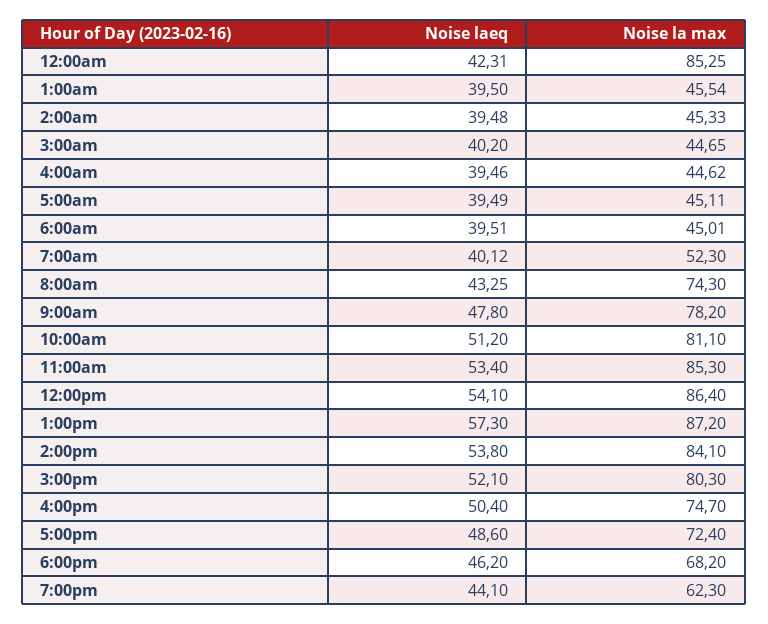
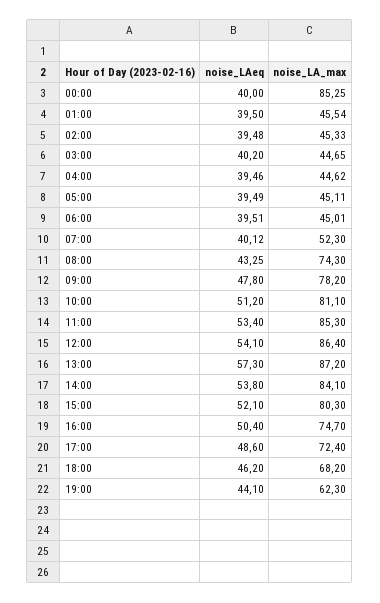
  {
    "Noise laeq": {
-     "12:00am": 42.31,
+     "12:00am": 40,
      "1:00am": 39.5,
      "2:00am": 39.48,
      "3:00am": 40.2,
      "4:00am": 39.46,
      "5:00am": 39.49,
      "6:00am": 39.51,
      "7:00am": 40.12,
      "8:00am": 43.25,
      "9:00am": 47.8,
      "10:00am": 51.2,
      "11:00am": 53.4,
      "12:00pm": 54.1,
      "1:00pm": 57.3,
      "2:00pm": 53.8,
      "3:00pm": 52.1,
      "4:00pm": 50.4,
      "5:00pm": 48.6,
      "6:00pm": 46.2,
      "7:00pm": 44.1
    },
    "Noise la max": {
      "12:00am": 85.25,
      "1:00am": 45.54,
      "2:00am": 45.33,
      "3:00am": 44.65,
      "4:00am": 44.62,
      "5:00am": 45.11,
      "6:00am": 45.01,
      "7:00am": 52.3,
      "8:00am": 74.3,
      "9:00am": 78.2,
      "10:00am": 81.1,
      "11:00am": 85.3,
      "12:00pm": 86.4,
      "1:00pm": 87.2,
      "2:00pm": 84.1,
      "3:00pm": 80.3,
      "4:00pm": 74.7,
      "5:00pm": 72.4,
      "6:00pm": 68.2,
      "7:00pm": 62.3
    }
  }

